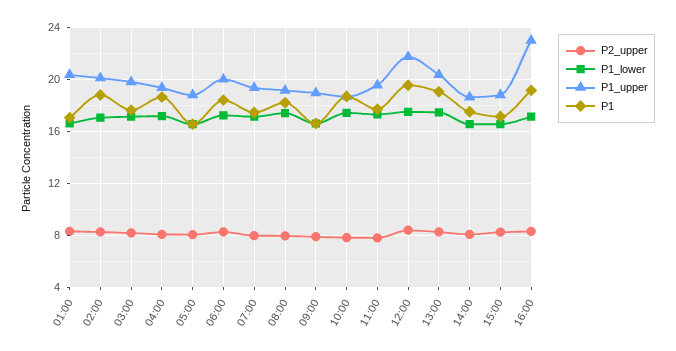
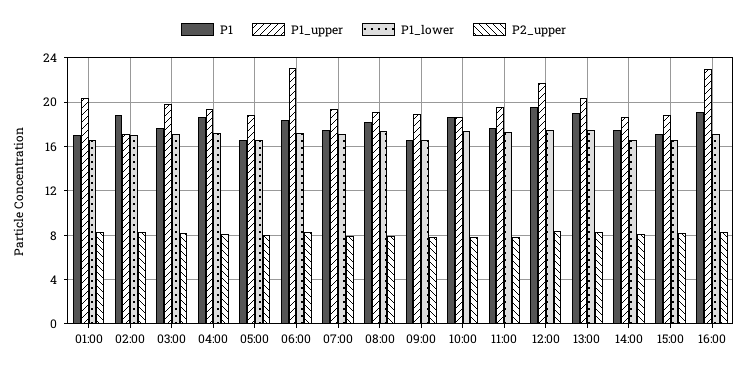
  {
    "P2_upper": {
      "01:00": 8.5,
      "02:00": 8.5,
      "03:00": 8,
      "04:00": 8,
      "05:00": 8,
      "06:00": 8.5,
      "07:00": 8,
      "08:00": 8,
      "09:00": 8,
      "10:00": 8,
      "11:00": 8,
      "12:00": 8.5,
      "13:00": 8.5,
      "14:00": 8,
      "15:00": 8,
      "16:00": 8.5
    },
    "P1_lower": {
      "01:00": 16.5,
      "02:00": 17,
      "03:00": 17,
      "04:00": 17,
      "05:00": 16.5,
      "06:00": 17,
      "07:00": 17,
      "08:00": 17.5,
      "09:00": 16.5,
      "10:00": 17.5,
      "11:00": 17.5,
      "12:00": 17.5,
      "13:00": 17.5,
      "14:00": 16.5,
      "15:00": 16.5,
      "16:00": 17
    },
    "P1_upper": {
      "01:00": 20.5,
-     "02:00": 20,
+     "02:00": 17,
      "03:00": 20,
      "04:00": 19.5,
      "05:00": 19,
-     "06:00": 20,
+     "06:00": 23,
      "07:00": 19.5,
      "08:00": 19,
      "09:00": 19,
      "10:00": 18.5,
      "11:00": 19.5,
      "12:00": 21.5,
      "13:00": 20.5,
      "14:00": 18.5,
      "15:00": 19,
      "16:00": 23
    },
    "P1": {
      "01:00": 17,
      "02:00": 19,
      "03:00": 17.5,
      "04:00": 18.5,
      "05:00": 16.5,
      "06:00": 18.5,
      "07:00": 17.5,
      "08:00": 18,
      "09:00": 16.5,
      "10:00": 18.5,
      "11:00": 17.5,
      "12:00": 19.5,
      "13:00": 19,
      "14:00": 17.5,
      "15:00": 17,
      "16:00": 19
    }
  }

